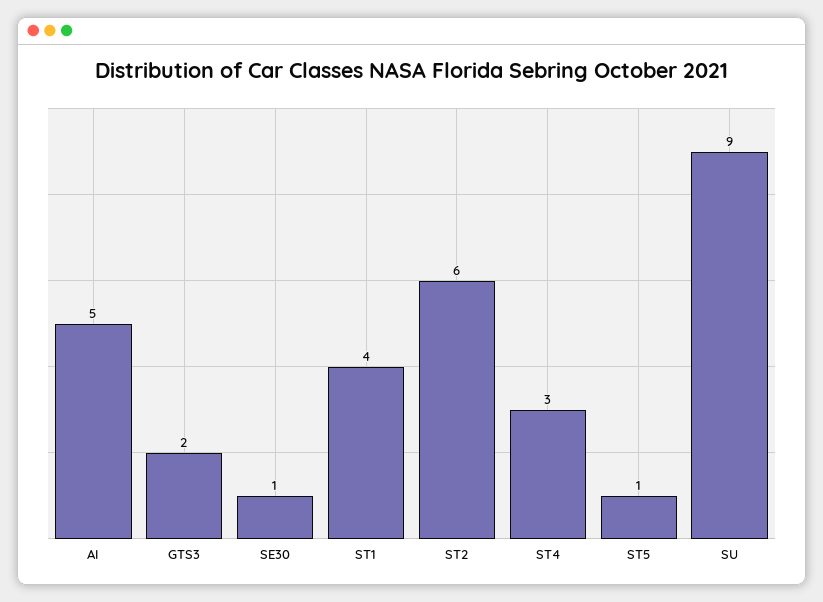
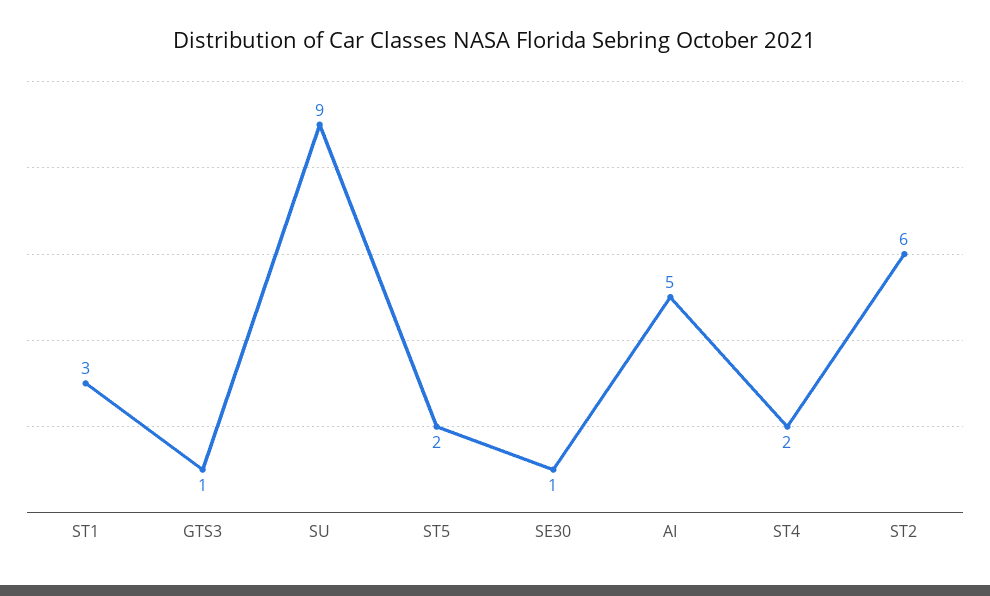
  {
    "AI": 5,
-   "GTS3": 2,
+   "GTS3": 1,
    "SE30": 1,
-   "ST1": 4,
+   "ST1": 3,
    "ST2": 6,
-   "ST4": 3,
+   "ST4": 2,
-   "ST5": 1,
+   "ST5": 2,
    "SU": 9
  }

